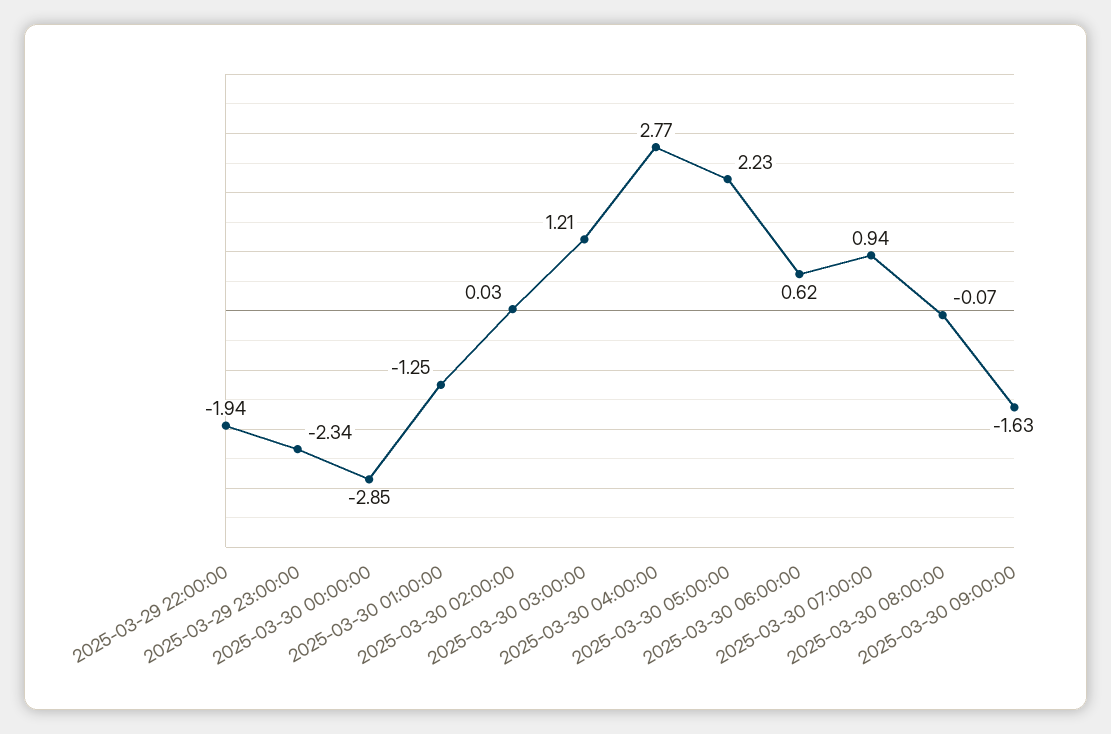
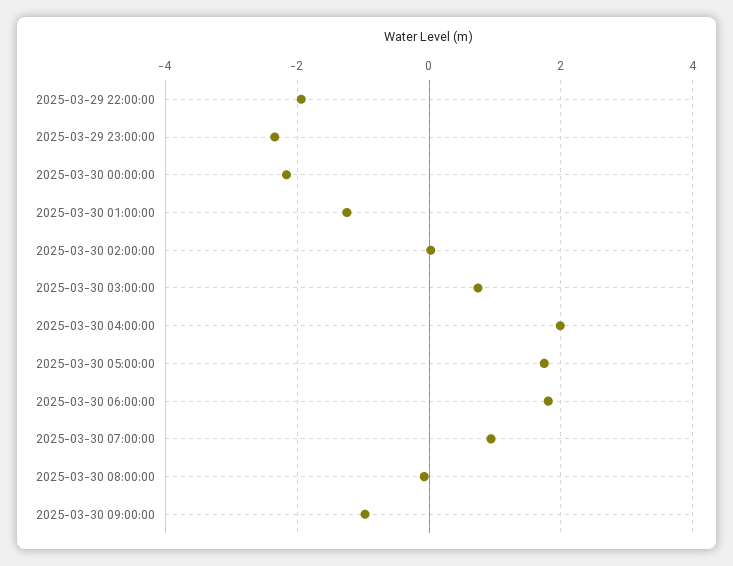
  {
    "2025-03-29 22:00:00": -1.94,
    "2025-03-29 23:00:00": -2.34,
-   "2025-03-30 00:00:00": -2.85,
+   "2025-03-30 00:00:00": -2.2,
    "2025-03-30 01:00:00": -1.25,
    "2025-03-30 02:00:00": 0.03,
-   "2025-03-30 03:00:00": 1.21,
+   "2025-03-30 03:00:00": 0.8,
-   "2025-03-30 04:00:00": 2.77,
+   "2025-03-30 04:00:00": 2,
-   "2025-03-30 05:00:00": 2.23,
+   "2025-03-30 05:00:00": 1.8,
-   "2025-03-30 06:00:00": 0.62,
+   "2025-03-30 06:00:00": 1.8,
    "2025-03-30 07:00:00": 0.94,
    "2025-03-30 08:00:00": -0.07,
-   "2025-03-30 09:00:00": -1.63
+   "2025-03-30 09:00:00": -1
  }

